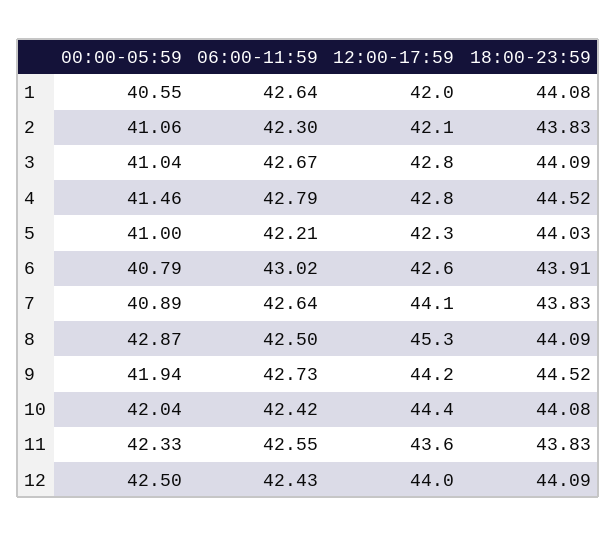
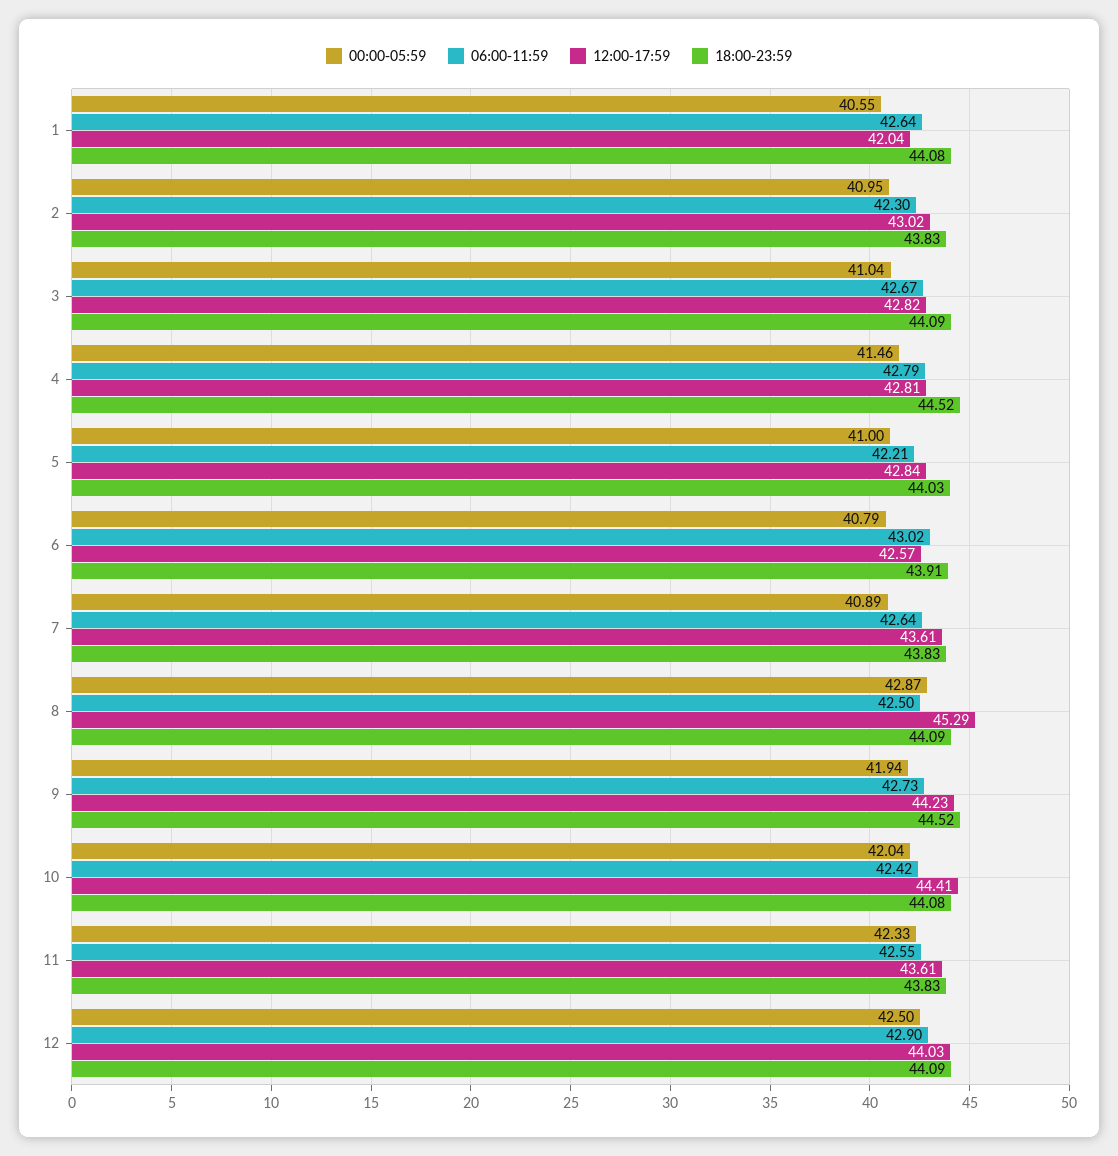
  {
    "00:00-05:59": {
      "1": 40.55,
-     "2": 41.06,
+     "2": 40.95,
      "3": 41.04,
      "4": 41.46,
      "5": 41,
      "6": 40.79,
      "7": 40.89,
      "8": 42.87,
      "9": 41.94,
      "10": 42.04,
      "11": 42.33,
      "12": 42.5
    },
    "06:00-11:59": {
      "1": 42.64,
      "2": 42.3,
      "3": 42.67,
      "4": 42.79,
      "5": 42.21,
      "6": 43.02,
      "7": 42.64,
      "8": 42.5,
      "9": 42.73,
      "10": 42.42,
      "11": 42.55,
-     "12": 42.43
+     "12": 42.9
    },
    "12:00-17:59": {
      "1": 42.04,
-     "2": 42.1,
+     "2": 43.02,
      "3": 42.82,
      "4": 42.81,
-     "5": 42.3,
+     "5": 42.84,
      "6": 42.57,
-     "7": 44.1,
+     "7": 43.61,
      "8": 45.29,
      "9": 44.23,
      "10": 44.41,
      "11": 43.61,
      "12": 44.03
    },
    "18:00-23:59": {
      "1": 44.08,
      "2": 43.83,
      "3": 44.09,
      "4": 44.52,
      "5": 44.03,
      "6": 43.91,
      "7": 43.83,
      "8": 44.09,
      "9": 44.52,
      "10": 44.08,
      "11": 43.83,
      "12": 44.09
    }
  }

